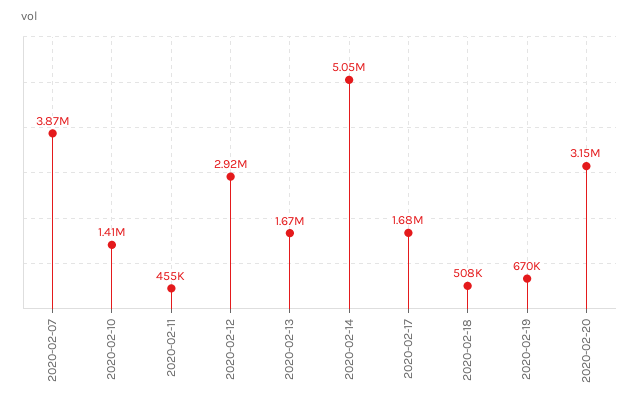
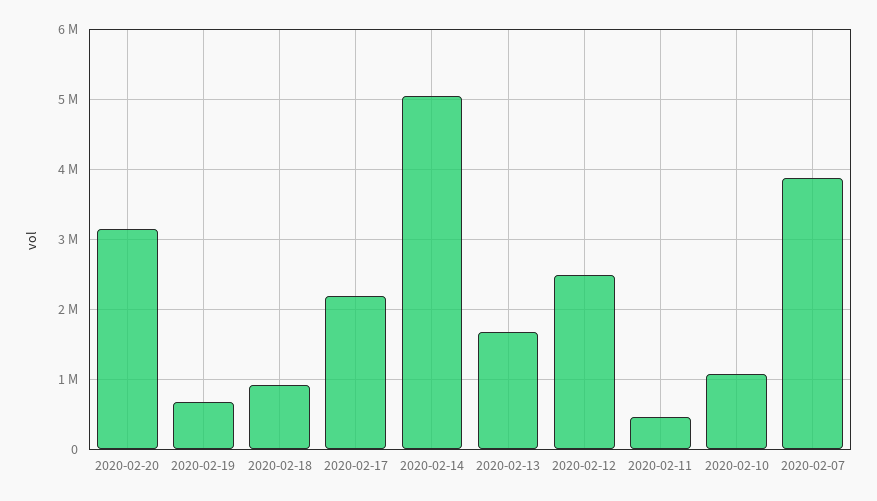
  {
    "2020-02-07": 3870000,
-   "2020-02-10": 1410000,
+   "2020-02-10": 1100000,
    "2020-02-11": 455000,
-   "2020-02-12": 2920000,
+   "2020-02-12": 2500000,
    "2020-02-13": 1670000,
    "2020-02-14": 5050000,
-   "2020-02-17": 1680000,
+   "2020-02-17": 2200000,
-   "2020-02-18": 508000,
+   "2020-02-18": 900000,
    "2020-02-19": 670000,
    "2020-02-20": 3150000
  }

